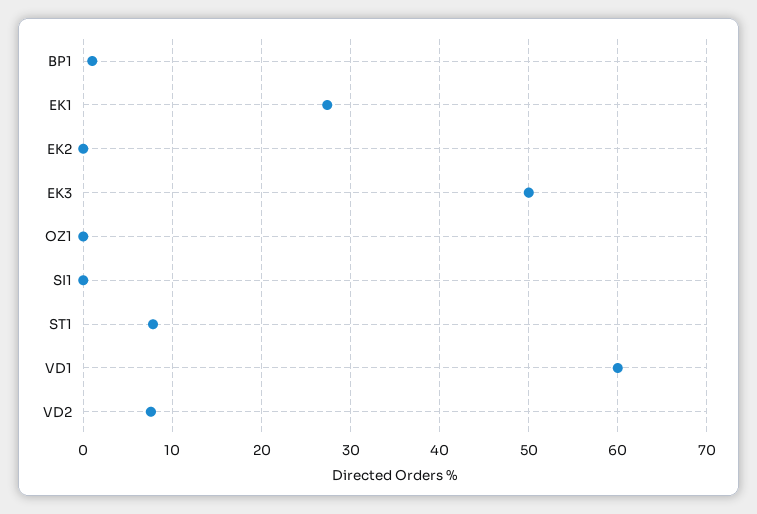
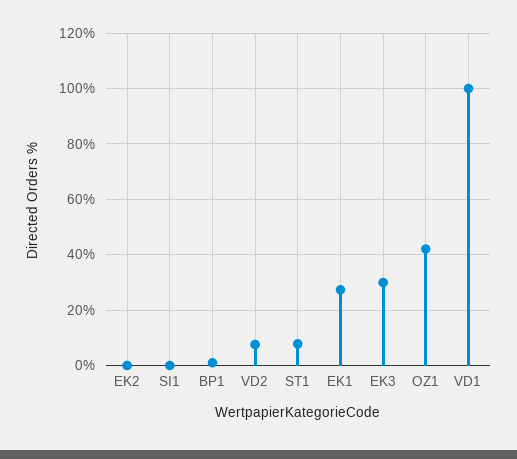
  {
    "BP1": 1,
    "EK1": 27,
    "EK2": 0,
-   "EK3": 50,
+   "EK3": 30,
-   "OZ1": 0,
+   "OZ1": 42.5,
    "SI1": 0,
    "ST1": 8,
-   "VD1": 60,
+   "VD1": 100,
    "VD2": 8
  }

